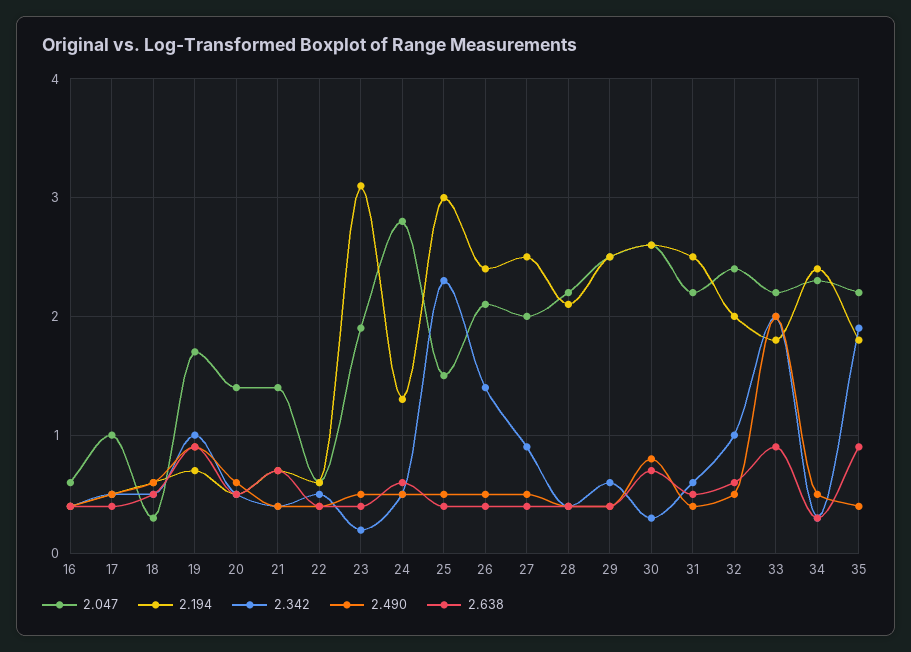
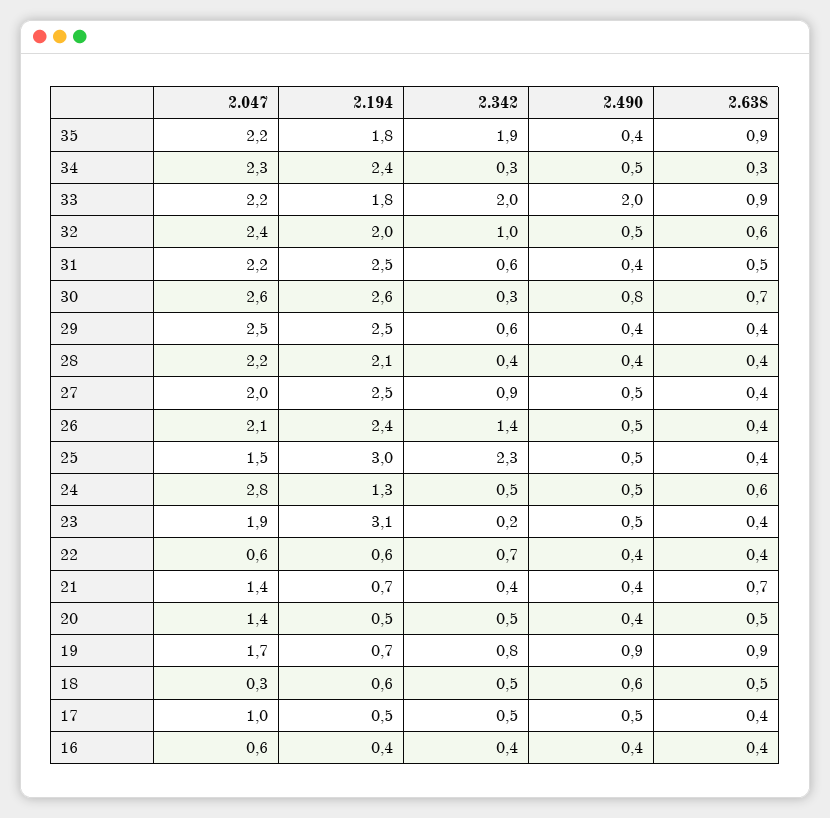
  {
    "2.047": {
      "16": 0.6,
      "17": 1,
      "18": 0.3,
      "19": 1.7,
      "20": 1.4,
      "21": 1.4,
      "22": 0.6,
      "23": 1.9,
      "24": 2.8,
      "25": 1.5,
      "26": 2.1,
      "27": 2,
      "28": 2.2,
      "29": 2.5,
      "30": 2.6,
      "31": 2.2,
      "32": 2.4,
      "33": 2.2,
      "34": 2.3,
      "35": 2.2
    },
    "2.194": {
      "16": 0.4,
      "17": 0.5,
      "18": 0.6,
      "19": 0.7,
      "20": 0.5,
      "21": 0.7,
      "22": 0.6,
      "23": 3.1,
      "24": 1.3,
      "25": 3,
      "26": 2.4,
      "27": 2.5,
      "28": 2.1,
      "29": 2.5,
      "30": 2.6,
      "31": 2.5,
      "32": 2,
      "33": 1.8,
      "34": 2.4,
      "35": 1.8
    },
    "2.342": {
      "16": 0.4,
      "17": 0.5,
      "18": 0.5,
-     "19": 1,
+     "19": 0.8,
      "20": 0.5,
      "21": 0.4,
-     "22": 0.5,
+     "22": 0.7,
      "23": 0.2,
      "24": 0.5,
      "25": 2.3,
      "26": 1.4,
      "27": 0.9,
      "28": 0.4,
      "29": 0.6,
      "30": 0.3,
      "31": 0.6,
      "32": 1,
      "33": 2,
      "34": 0.3,
      "35": 1.9
    },
    "2.490": {
      "16": 0.4,
      "17": 0.5,
      "18": 0.6,
      "19": 0.9,
-     "20": 0.6,
+     "20": 0.4,
      "21": 0.4,
      "22": 0.4,
      "23": 0.5,
      "24": 0.5,
      "25": 0.5,
      "26": 0.5,
      "27": 0.5,
      "28": 0.4,
      "29": 0.4,
      "30": 0.8,
      "31": 0.4,
      "32": 0.5,
      "33": 2,
      "34": 0.5,
      "35": 0.4
    },
    "2.638": {
      "16": 0.4,
      "17": 0.4,
      "18": 0.5,
      "19": 0.9,
      "20": 0.5,
      "21": 0.7,
      "22": 0.4,
      "23": 0.4,
      "24": 0.6,
      "25": 0.4,
      "26": 0.4,
      "27": 0.4,
      "28": 0.4,
      "29": 0.4,
      "30": 0.7,
      "31": 0.5,
      "32": 0.6,
      "33": 0.9,
      "34": 0.3,
      "35": 0.9
    }
  }

